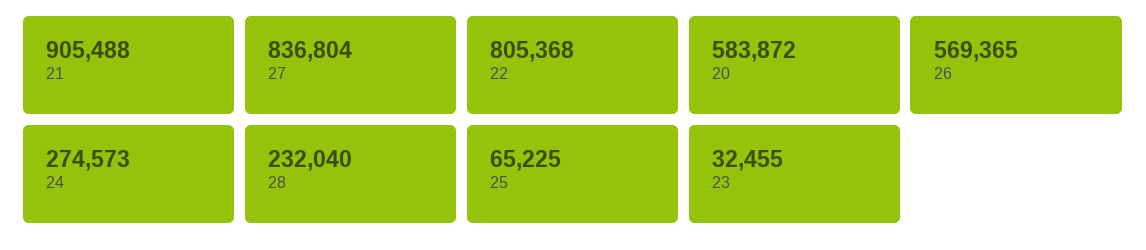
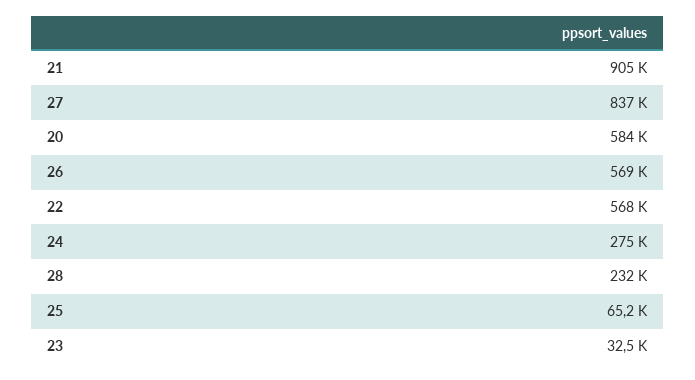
  {
    "21": 905488,
    "27": 836804,
-   "22": 805368,
+   "22": 568000,
    "20": 583872,
    "26": 569365,
    "24": 274573,
    "28": 232040,
    "25": 65225,
    "23": 32455
  }

